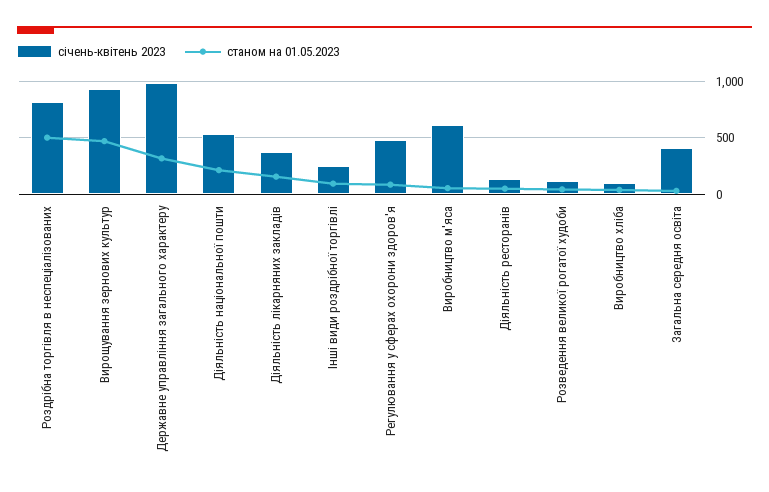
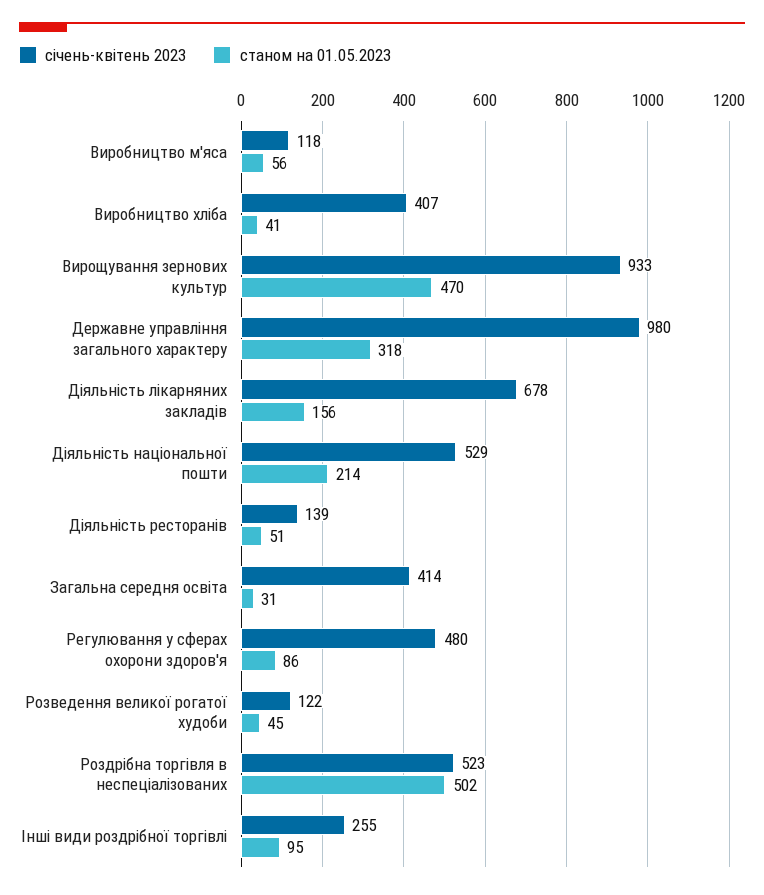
  {
    "січень-квітень 2023": {
-     "Роздрібна торгівля в неспеціалізованих": 800,
+     "Роздрібна торгівля в неспеціалізованих": 523,
      "Вирощування зернових культур": 933,
      "Державне управління загального характеру": 980,
      "Діяльність національної пошти": 529,
-     "Діяльність лікарняних закладів": 400,
+     "Діяльність лікарняних закладів": 678,
      "Інші види роздрібної торгівлі": 255,
      "Регулювання у сферах охорони здоров'я": 480,
-     "Виробництво м'яса": 600,
+     "Виробництво м'яса": 118,
      "Діяльність ресторанів": 139,
      "Розведення великої рогатої худоби": 122,
-     "Виробництво хліба": 100,
+     "Виробництво хліба": 407,
      "Загальна середня освіта": 414
    },
    "станом на 01.05.2023": {
      "Роздрібна торгівля в неспеціалізованих": 502,
      "Вирощування зернових культур": 470,
      "Державне управління загального характеру": 318,
      "Діяльність національної пошти": 214,
      "Діяльність лікарняних закладів": 156,
      "Інші види роздрібної торгівлі": 95,
      "Регулювання у сферах охорони здоров'я": 86,
      "Виробництво м'яса": 56,
      "Діяльність ресторанів": 51,
      "Розведення великої рогатої худоби": 45,
      "Виробництво хліба": 41,
      "Загальна середня освіта": 31
    }
  }

